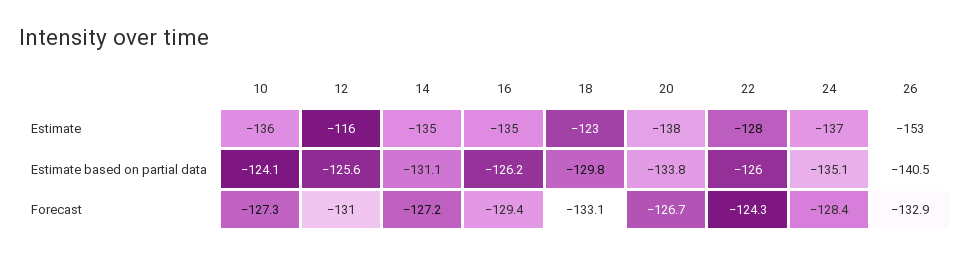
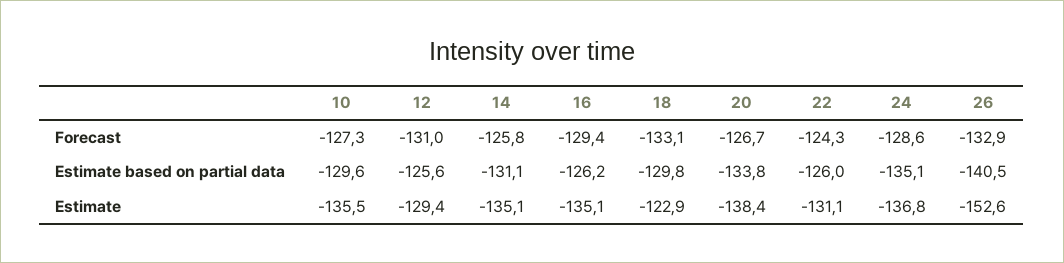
  {
    "10": {
      "Estimate": -135.5,
-     "Estimate based on partial data": -124.1,
+     "Estimate based on partial data": -129.6,
      "Forecast": -127.3
    },
    "12": {
-     "Estimate": -116,
+     "Estimate": -129.4,
      "Estimate based on partial data": -125.6,
      "Forecast": -131
    },
    "14": {
      "Estimate": -135.1,
      "Estimate based on partial data": -131.1,
-     "Forecast": -127.2
+     "Forecast": -125.8
    },
    "16": {
      "Estimate": -135.1,
      "Estimate based on partial data": -126.2,
      "Forecast": -129.4
    },
    "18": {
      "Estimate": -122.9,
      "Estimate based on partial data": -129.8,
      "Forecast": -133.1
    },
    "20": {
      "Estimate": -138.4,
      "Estimate based on partial data": -133.8,
      "Forecast": -126.7
    },
    "22": {
-     "Estimate": -128,
+     "Estimate": -131.1,
      "Estimate based on partial data": -126,
      "Forecast": -124.3
    },
    "24": {
      "Estimate": -136.8,
      "Estimate based on partial data": -135.1,
-     "Forecast": -128.4
+     "Forecast": -128.6
    },
    "26": {
      "Estimate": -152.6,
      "Estimate based on partial data": -140.5,
      "Forecast": -132.9
    }
  }

